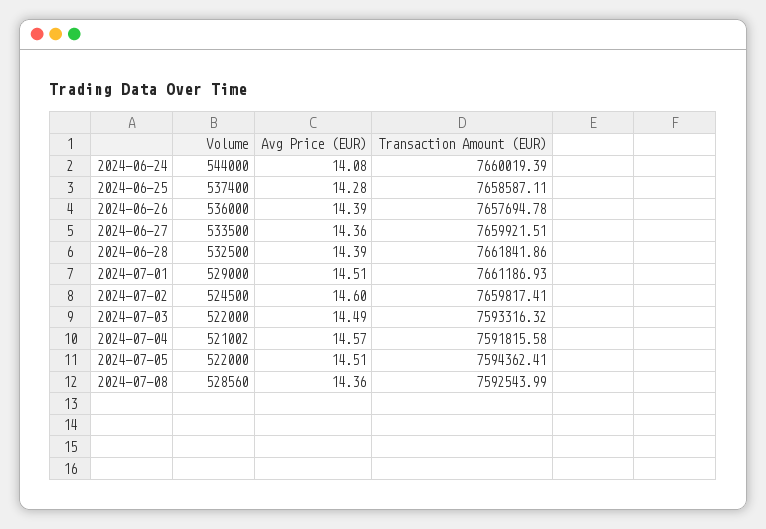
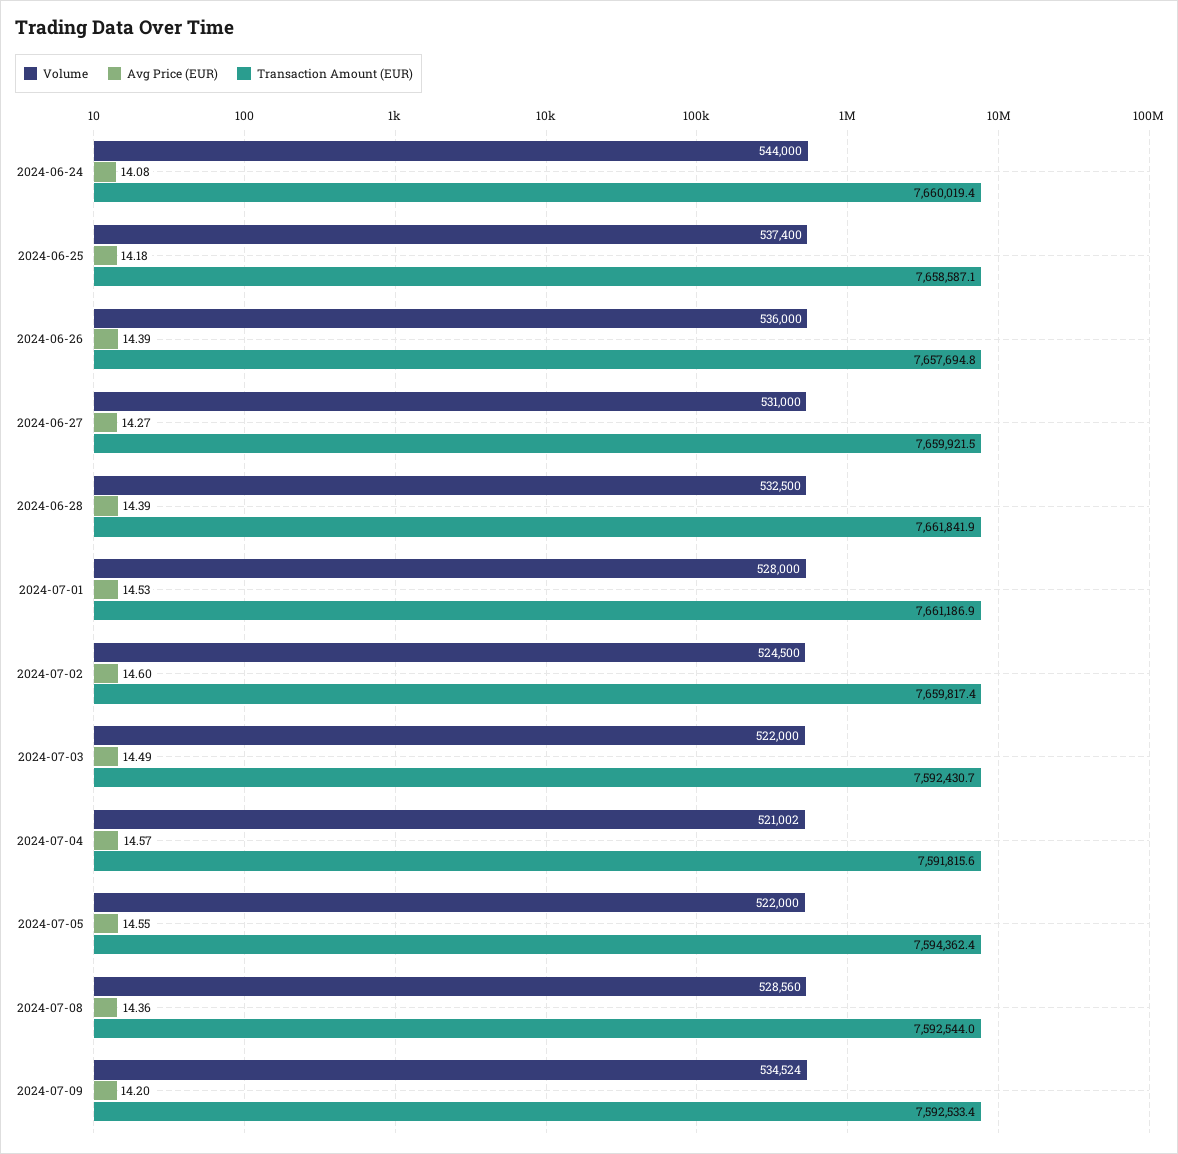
  {
    "Volume": {
      "2024-06-24": 544000,
      "2024-06-25": 537400,
      "2024-06-26": 536000,
-     "2024-06-27": 533500,
+     "2024-06-27": 531000,
      "2024-06-28": 532500,
-     "2024-07-01": 529000,
+     "2024-07-01": 528000,
      "2024-07-02": 524500,
      "2024-07-03": 522000,
      "2024-07-04": 521002,
      "2024-07-05": 522000,
-     "2024-07-08": 528560
+     "2024-07-08": 528560,
+     "2024-07-09": 534524
    },
    "Avg Price (EUR)": {
      "2024-06-24": 14.08,
-     "2024-06-25": 14.28,
+     "2024-06-25": 14.18,
      "2024-06-26": 14.39,
-     "2024-06-27": 14.36,
+     "2024-06-27": 14.27,
      "2024-06-28": 14.39,
-     "2024-07-01": 14.51,
+     "2024-07-01": 14.53,
      "2024-07-02": 14.6,
      "2024-07-03": 14.49,
      "2024-07-04": 14.57,
-     "2024-07-05": 14.51,
+     "2024-07-05": 14.55,
-     "2024-07-08": 14.36
+     "2024-07-08": 14.36,
+     "2024-07-09": 14.2
    },
    "Transaction Amount (EUR)": {
      "2024-06-24": 7660019.39,
      "2024-06-25": 7658587.11,
      "2024-06-26": 7657694.78,
      "2024-06-27": 7659921.51,
      "2024-06-28": 7661841.86,
      "2024-07-01": 7661186.93,
      "2024-07-02": 7659817.41,
-     "2024-07-03": 7593316.32,
+     "2024-07-03": 7592430.7,
      "2024-07-04": 7591815.58,
      "2024-07-05": 7594362.41,
-     "2024-07-08": 7592543.99
+     "2024-07-08": 7592543.99,
+     "2024-07-09": 7592533.4
    }
  }

